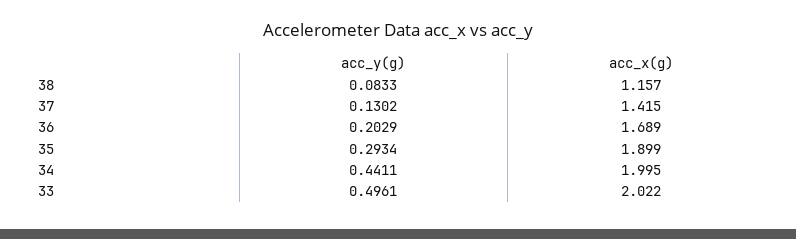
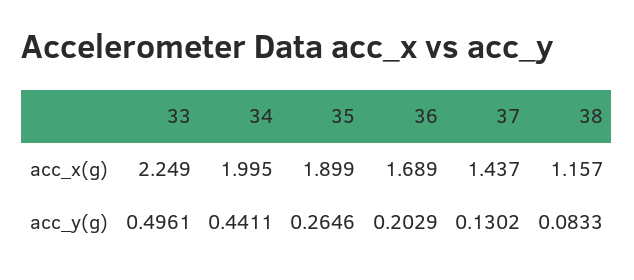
  {
    "acc_y(g)": {
      "38": 0.0833,
      "37": 0.1302,
      "36": 0.2029,
-     "35": 0.2934,
+     "35": 0.2646,
      "34": 0.4411,
      "33": 0.4961
    },
    "acc_x(g)": {
      "38": 1.157,
-     "37": 1.415,
+     "37": 1.437,
      "36": 1.689,
      "35": 1.899,
      "34": 1.995,
-     "33": 2.022
+     "33": 2.249
    }
  }

